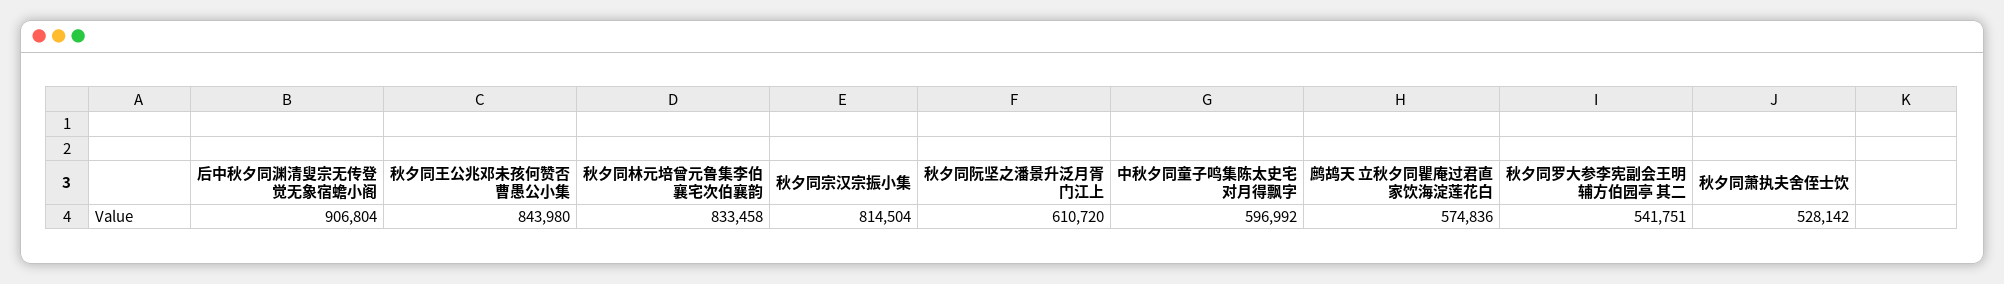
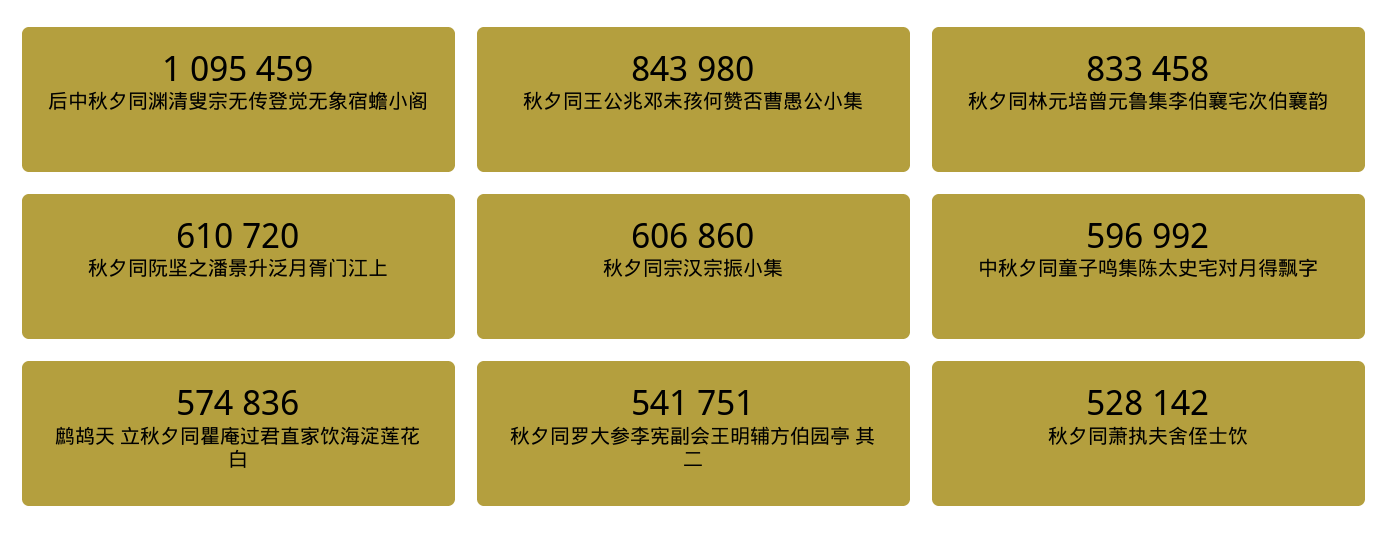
  {
-   "后中秋夕同渊清叟宗无传登觉无象宿蟾小阁": 906804,
+   "后中秋夕同渊清叟宗无传登觉无象宿蟾小阁": 1095459,
    "秋夕同王公兆邓未孩何赞否曹愚公小集": 843980,
    "秋夕同林元培曾元鲁集李伯襄宅次伯襄韵": 833458,
-   "秋夕同宗汉宗振小集": 814504,
+   "秋夕同宗汉宗振小集": 606860,
    "秋夕同阮坚之潘景升泛月胥门江上": 610720,
    "中秋夕同童子鸣集陈太史宅对月得飘字": 596992,
    "鹧鸪天 立秋夕同瞿庵过君直家饮海淀莲花白": 574836,
    "秋夕同罗大参李宪副会王明辅方伯园亭 其二": 541751,
    "秋夕同萧执夫舍侄士饮": 528142
  }

